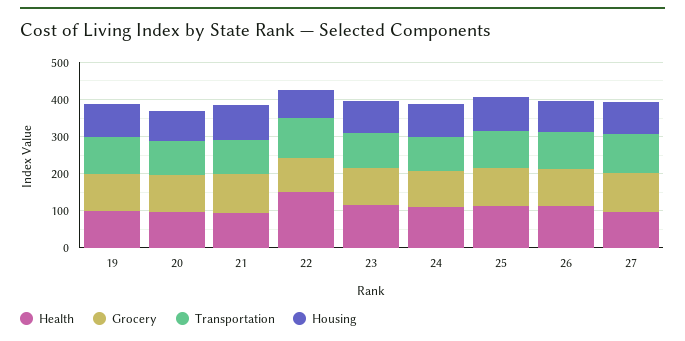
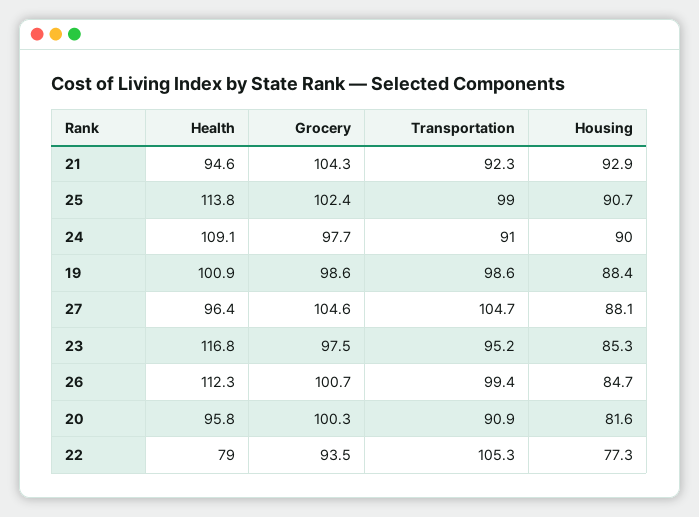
  {
    "Health": {
      "19": 100.9,
      "20": 95.8,
      "21": 94.6,
-     "22": 150,
+     "22": 79,
      "23": 116.8,
      "24": 109.1,
      "25": 113.8,
      "26": 112.3,
      "27": 96.4
    },
    "Grocery": {
      "19": 98.6,
      "20": 100.3,
      "21": 104.3,
      "22": 93.5,
      "23": 97.5,
      "24": 97.7,
      "25": 102.4,
      "26": 100.7,
      "27": 104.6
    },
    "Transportation": {
      "19": 98.6,
      "20": 90.9,
      "21": 92.3,
      "22": 105.3,
      "23": 95.2,
      "24": 91,
      "25": 99,
      "26": 99.4,
      "27": 104.7
    },
    "Housing": {
      "19": 88.4,
      "20": 81.6,
      "21": 92.9,
      "22": 77.3,
      "23": 85.3,
      "24": 90,
      "25": 90.7,
      "26": 84.7,
      "27": 88.1
    }
  }

